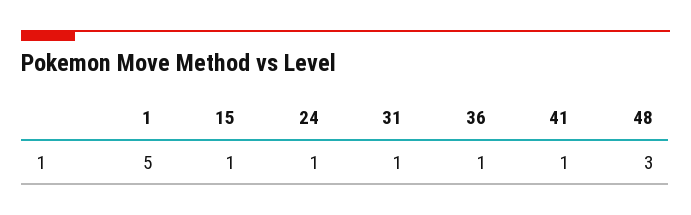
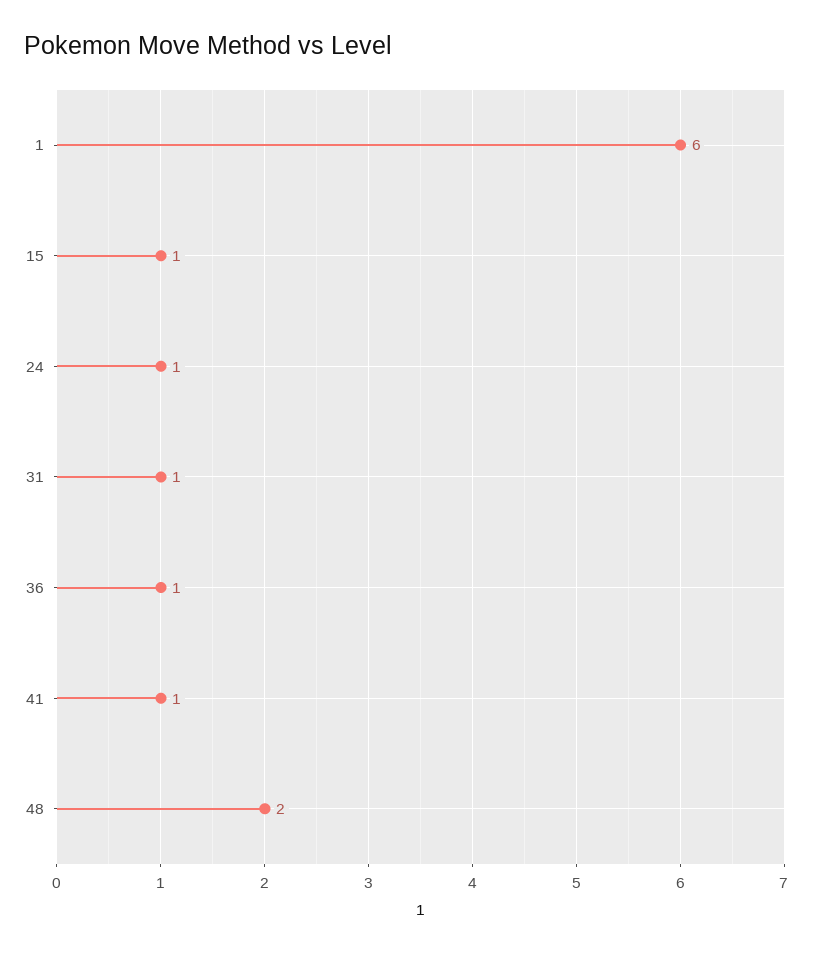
  {
-   "1": 5,
+   "1": 6,
    "15": 1,
    "24": 1,
    "31": 1,
    "36": 1,
    "41": 1,
-   "48": 3
+   "48": 2
  }

